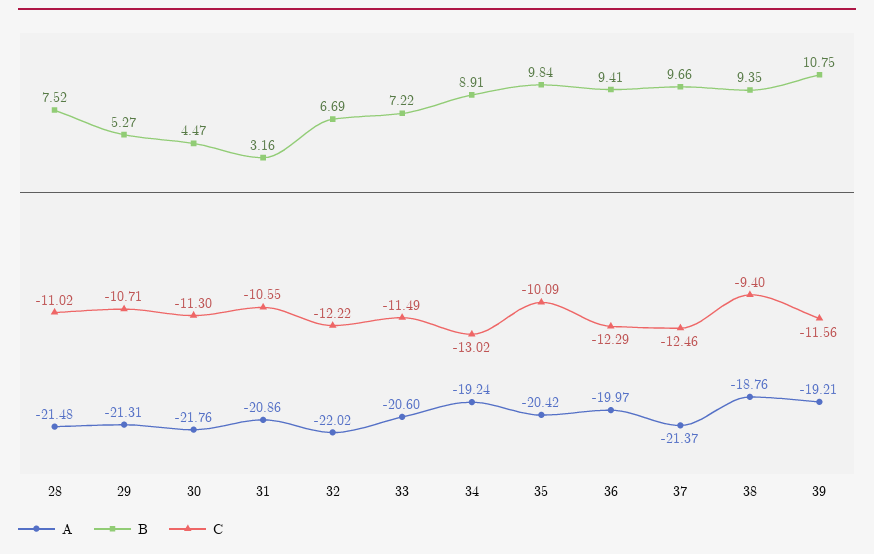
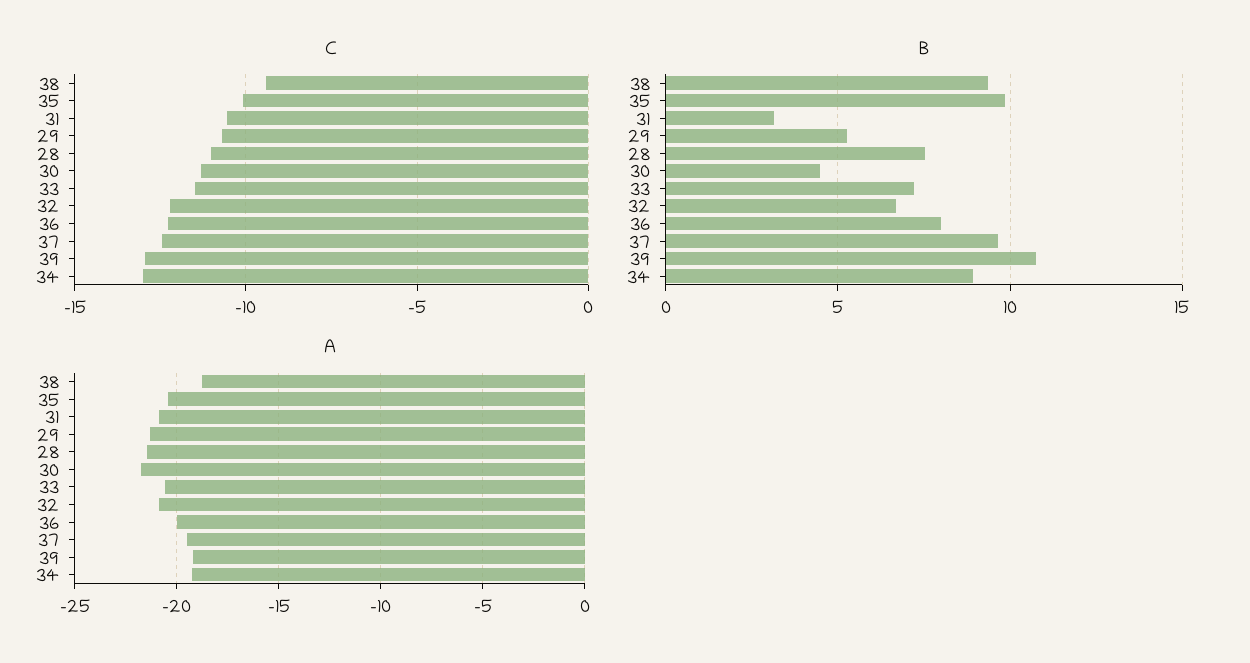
  {
    "A": {
      "28": -21.48,
      "29": -21.31,
      "30": -21.76,
      "31": -20.86,
-     "32": -22.02,
+     "32": -21,
      "33": -20.6,
      "34": -19.24,
      "35": -20.42,
      "36": -19.97,
-     "37": -21.37,
+     "37": -19.5,
      "38": -18.76,
      "39": -19.21
    },
    "B": {
      "28": 7.52,
      "29": 5.27,
      "30": 4.47,
      "31": 3.16,
      "32": 6.69,
      "33": 7.22,
      "34": 8.91,
      "35": 9.84,
-     "36": 9.41,
+     "36": 8,
      "37": 9.66,
      "38": 9.35,
      "39": 10.75
    },
    "C": {
      "28": -11.02,
      "29": -10.71,
      "30": -11.3,
      "31": -10.55,
      "32": -12.22,
      "33": -11.49,
      "34": -13.02,
      "35": -10.09,
      "36": -12.29,
      "37": -12.46,
      "38": -9.4,
-     "39": -11.56
+     "39": -13
    }
  }

